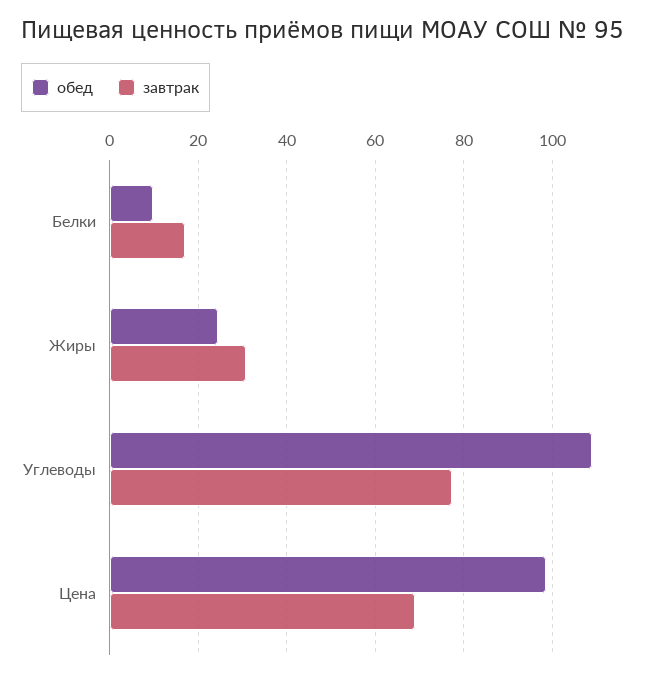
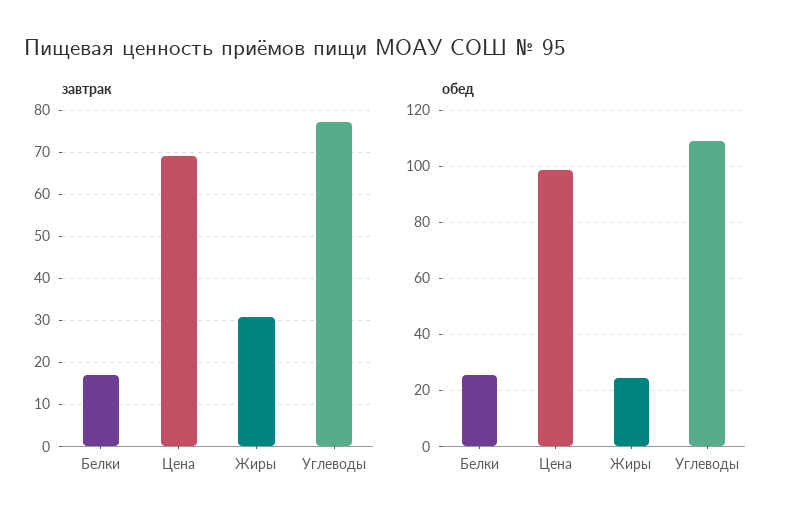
  {
    "обед": {
-     "Белки": 10,
+     "Белки": 25,
      "Жиры": 24,
      "Углеводы": 108,
      "Цена": 98
    },
    "завтрак": {
      "Белки": 18,
      "Жиры": 30,
      "Углеводы": 78,
      "Цена": 68
    }
  }

